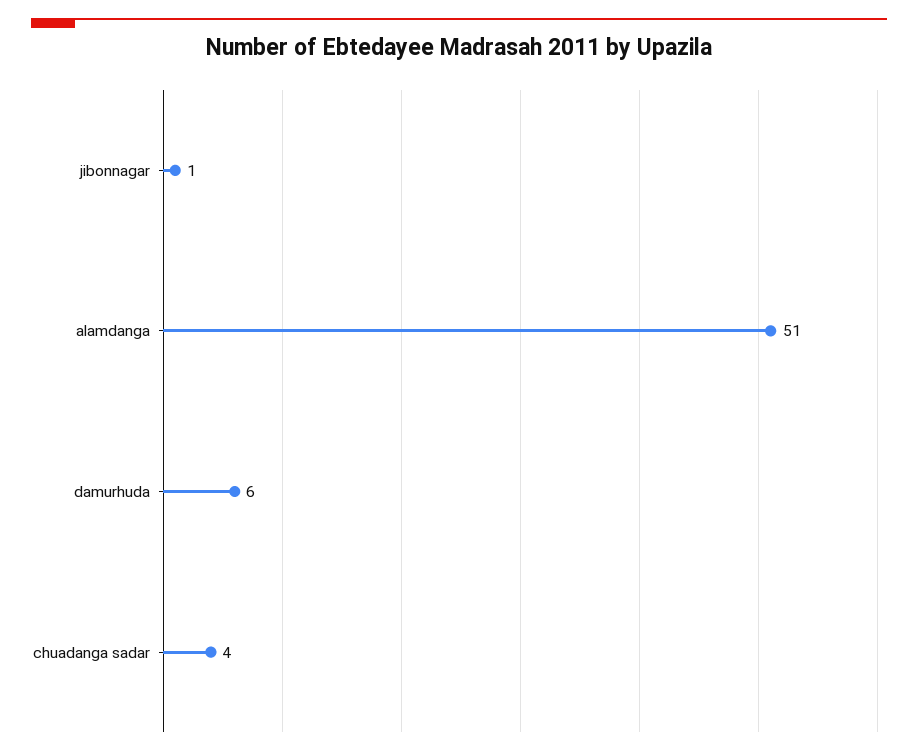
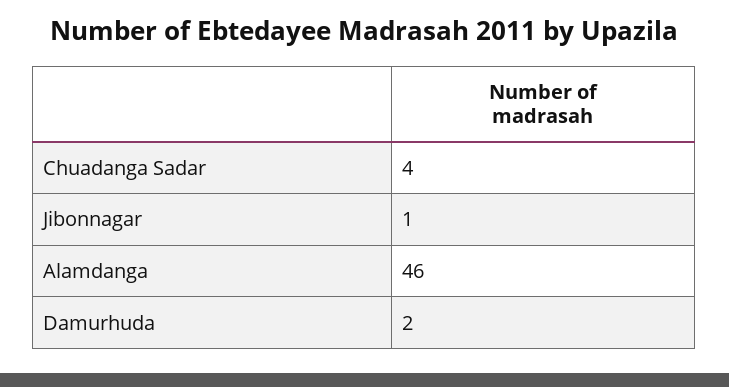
  {
    "jibonnagar": 1,
-   "alamdanga": 51,
+   "alamdanga": 46,
-   "damurhuda": 6,
+   "damurhuda": 2,
    "chuadanga sadar": 4
  }

